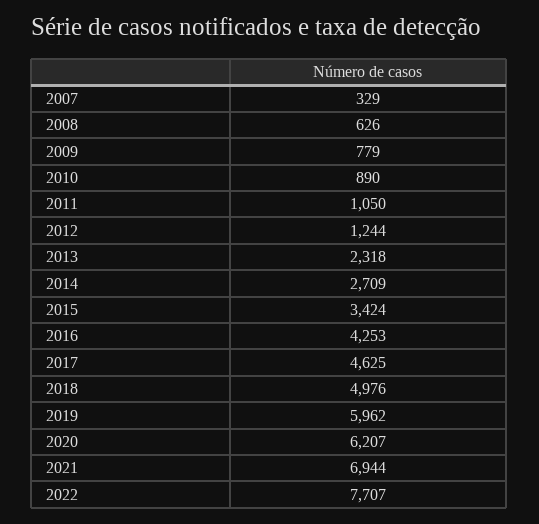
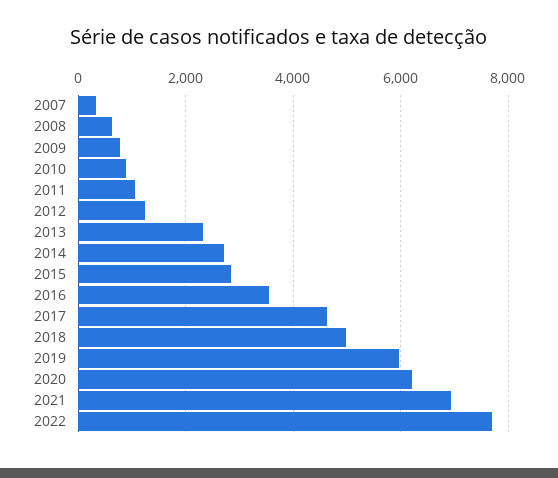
  {
    "2007": 329,
    "2008": 626,
    "2009": 779,
    "2010": 890,
    "2011": 1050,
    "2012": 1244,
    "2013": 2318,
    "2014": 2709,
-   "2015": 3424,
+   "2015": 2800,
-   "2016": 4253,
+   "2016": 3600,
    "2017": 4625,
    "2018": 4976,
    "2019": 5962,
    "2020": 6207,
    "2021": 6944,
    "2022": 7707
  }

